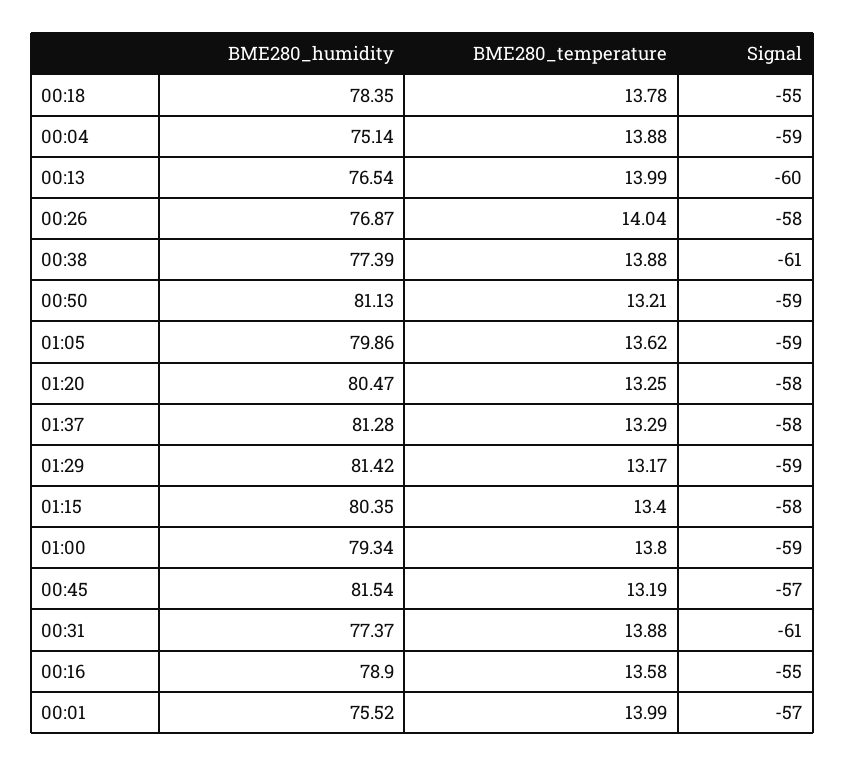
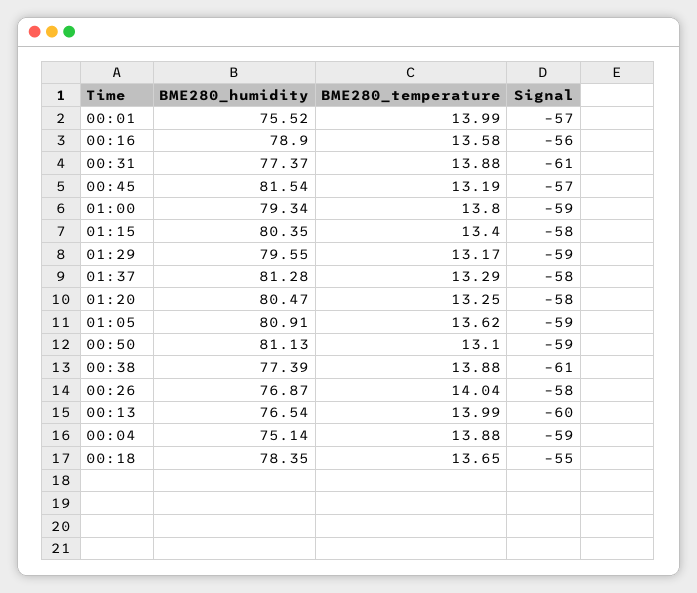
  {
    "BME280_humidity": {
      "00:18": 78.35,
      "00:04": 75.14,
      "00:13": 76.54,
      "00:26": 76.87,
      "00:38": 77.39,
      "00:50": 81.13,
-     "01:05": 79.86,
+     "01:05": 80.91,
      "01:20": 80.47,
      "01:37": 81.28,
-     "01:29": 81.42,
+     "01:29": 79.55,
      "01:15": 80.35,
      "01:00": 79.34,
      "00:45": 81.54,
      "00:31": 77.37,
      "00:16": 78.9,
      "00:01": 75.52
    },
    "BME280_temperature": {
-     "00:18": 13.78,
+     "00:18": 13.65,
      "00:04": 13.88,
      "00:13": 13.99,
      "00:26": 14.04,
      "00:38": 13.88,
-     "00:50": 13.21,
+     "00:50": 13.1,
      "01:05": 13.62,
      "01:20": 13.25,
      "01:37": 13.29,
      "01:29": 13.17,
      "01:15": 13.4,
      "01:00": 13.8,
      "00:45": 13.19,
      "00:31": 13.88,
      "00:16": 13.58,
      "00:01": 13.99
    },
    "Signal": {
      "00:18": -55,
      "00:04": -59,
      "00:13": -60,
      "00:26": -58,
      "00:38": -61,
      "00:50": -59,
      "01:05": -59,
      "01:20": -58,
      "01:37": -58,
      "01:29": -59,
      "01:15": -58,
      "01:00": -59,
      "00:45": -57,
      "00:31": -61,
-     "00:16": -55,
+     "00:16": -56,
      "00:01": -57
    }
  }

